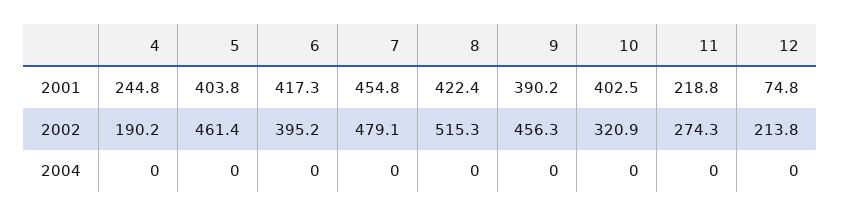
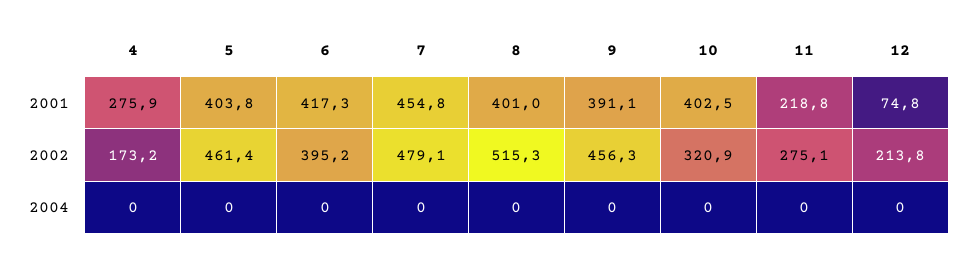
  {
    "4": {
-     "2001": 244.8,
+     "2001": 275.9,
-     "2002": 190.2,
+     "2002": 173.2,
      "2004": 0
    },
    "5": {
      "2001": 403.8,
      "2002": 461.4,
      "2004": 0
    },
    "6": {
      "2001": 417.3,
      "2002": 395.2,
      "2004": 0
    },
    "7": {
      "2001": 454.8,
      "2002": 479.1,
      "2004": 0
    },
    "8": {
-     "2001": 422.4,
+     "2001": 401,
      "2002": 515.3,
      "2004": 0
    },
    "9": {
-     "2001": 390.2,
+     "2001": 391.1,
      "2002": 456.3,
      "2004": 0
    },
    "10": {
      "2001": 402.5,
      "2002": 320.9,
      "2004": 0
    },
    "11": {
      "2001": 218.8,
-     "2002": 274.3,
+     "2002": 275.1,
      "2004": 0
    },
    "12": {
      "2001": 74.8,
      "2002": 213.8,
      "2004": 0
    }
  }

